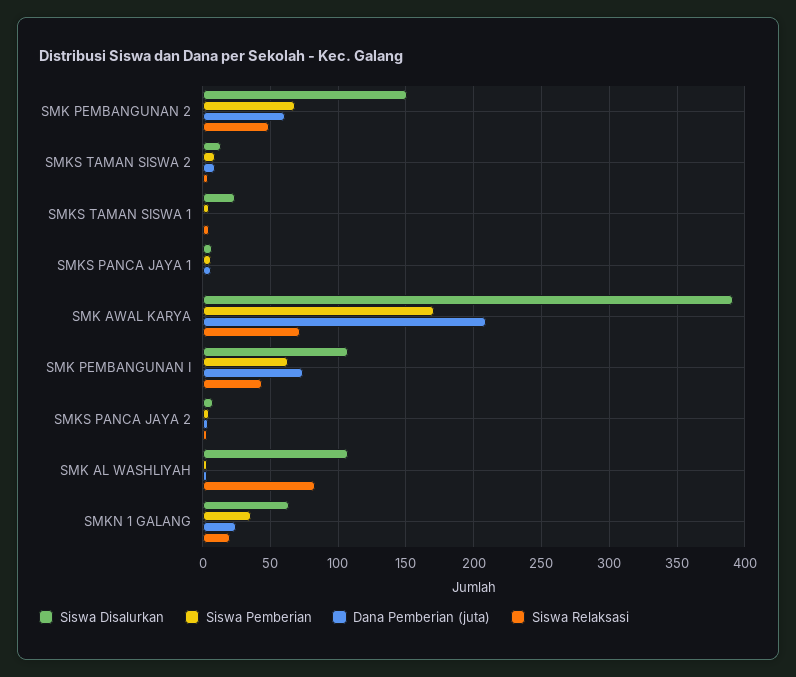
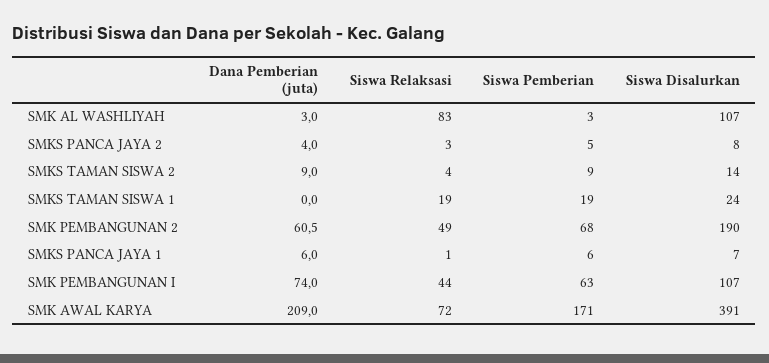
  {
    "Siswa Disalurkan": {
-     "SMK PEMBANGUNAN 2": 150,
+     "SMK PEMBANGUNAN 2": 190,
      "SMKS TAMAN SISWA 2": 14,
      "SMKS TAMAN SISWA 1": 24,
      "SMKS PANCA JAYA 1": 7,
      "SMK AWAL KARYA": 391,
      "SMK PEMBANGUNAN I": 107,
      "SMKS PANCA JAYA 2": 8,
-     "SMK AL WASHLIYAH": 107,
+     "SMK AL WASHLIYAH": 107
-     "SMKN 1 GALANG": 65
    },
    "Siswa Pemberian": {
      "SMK PEMBANGUNAN 2": 68,
      "SMKS TAMAN SISWA 2": 9,
-     "SMKS TAMAN SISWA 1": 5,
+     "SMKS TAMAN SISWA 1": 19,
      "SMKS PANCA JAYA 1": 6,
      "SMK AWAL KARYA": 171,
      "SMK PEMBANGUNAN I": 63,
      "SMKS PANCA JAYA 2": 5,
-     "SMK AL WASHLIYAH": 3,
+     "SMK AL WASHLIYAH": 3
-     "SMKN 1 GALANG": 35
    },
    "Dana Pemberian (juta)": {
      "SMK PEMBANGUNAN 2": 60.5,
      "SMKS TAMAN SISWA 2": 9,
      "SMKS TAMAN SISWA 1": 0,
      "SMKS PANCA JAYA 1": 6,
      "SMK AWAL KARYA": 209,
      "SMK PEMBANGUNAN I": 74,
      "SMKS PANCA JAYA 2": 4,
-     "SMK AL WASHLIYAH": 3,
+     "SMK AL WASHLIYAH": 3
-     "SMKN 1 GALANG": 25
    },
    "Siswa Relaksasi": {
      "SMK PEMBANGUNAN 2": 49,
      "SMKS TAMAN SISWA 2": 4,
-     "SMKS TAMAN SISWA 1": 5,
+     "SMKS TAMAN SISWA 1": 19,
      "SMKS PANCA JAYA 1": 1,
      "SMK AWAL KARYA": 72,
      "SMK PEMBANGUNAN I": 44,
      "SMKS PANCA JAYA 2": 3,
-     "SMK AL WASHLIYAH": 83,
+     "SMK AL WASHLIYAH": 83
-     "SMKN 1 GALANG": 20
    }
  }

